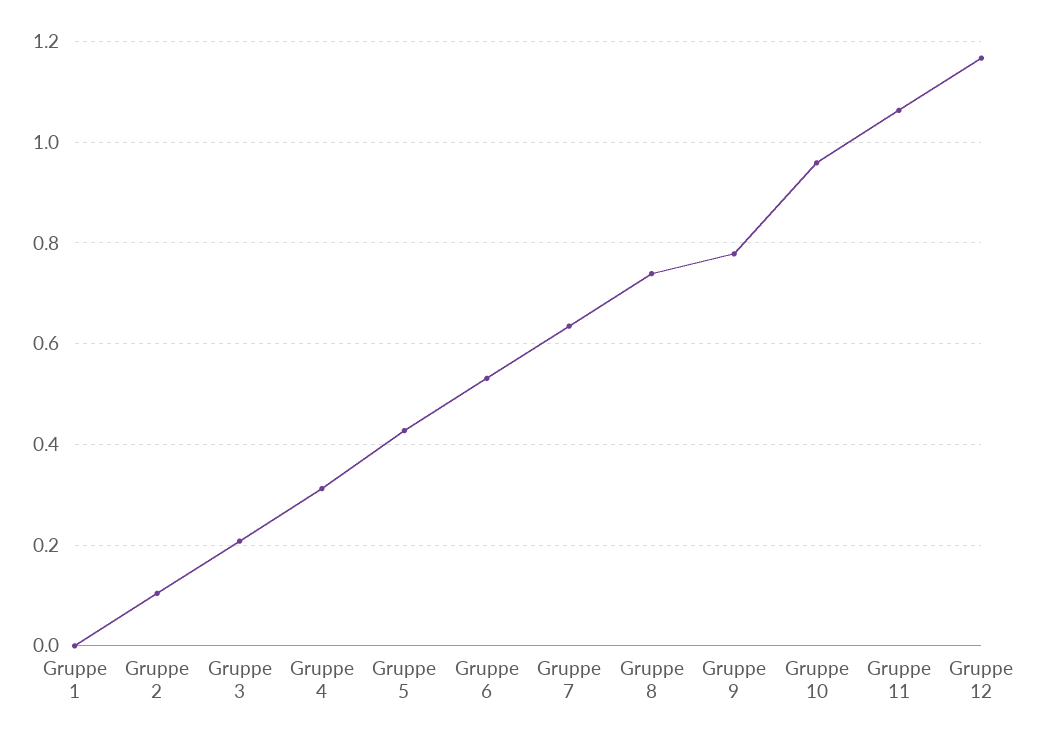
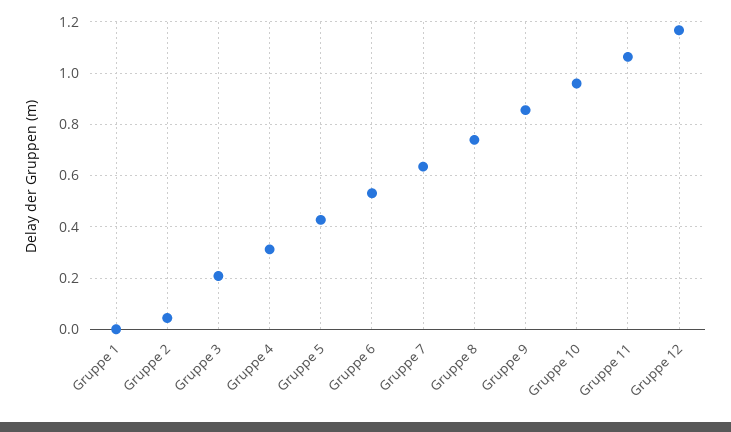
  {
    "Gruppe 1": 0,
-   "Gruppe 2": 0.1,
+   "Gruppe 2": 0.05,
    "Gruppe 3": 0.2,
    "Gruppe 4": 0.32,
    "Gruppe 5": 0.42,
    "Gruppe 6": 0.54,
    "Gruppe 7": 0.64,
    "Gruppe 8": 0.74,
-   "Gruppe 9": 0.78,
+   "Gruppe 9": 0.85,
    "Gruppe 10": 0.96,
    "Gruppe 11": 1.06,
    "Gruppe 12": 1.16
  }

